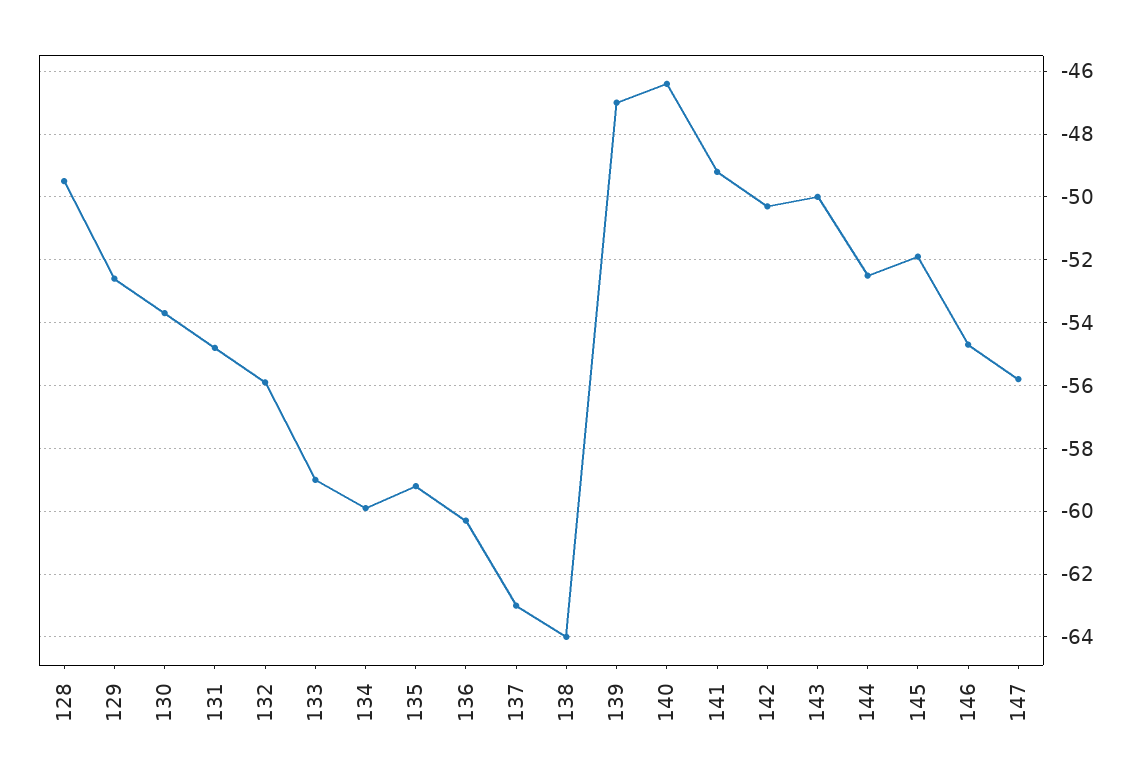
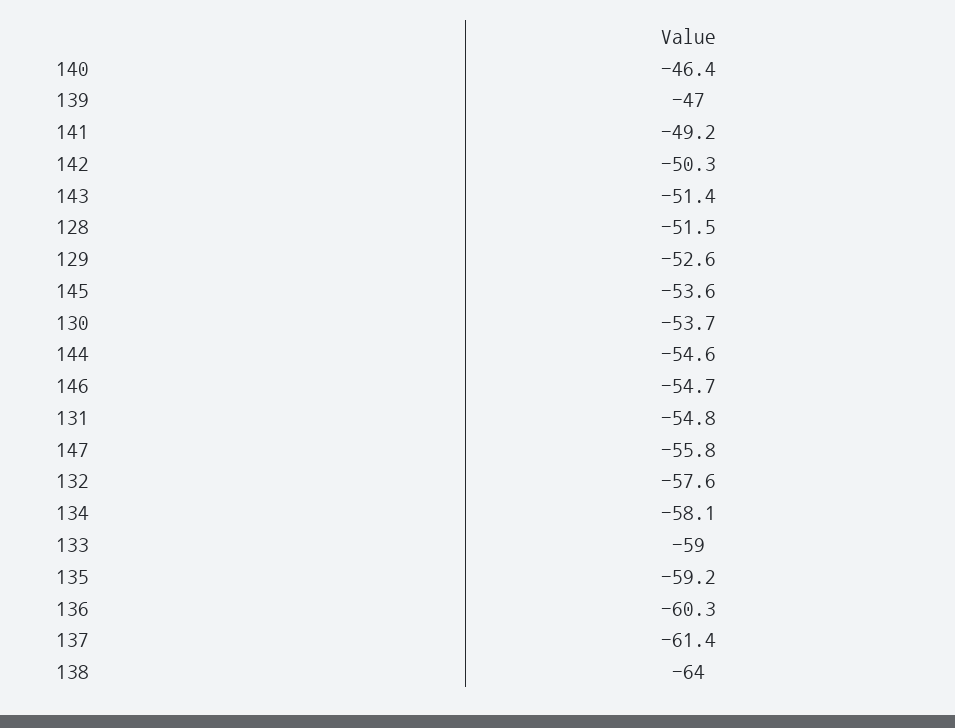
  {
-   "128": -49.5,
+   "128": -51.5,
    "129": -52.6,
    "130": -53.7,
    "131": -54.8,
-   "132": -56,
+   "132": -57.6,
    "133": -59,
-   "134": -60,
+   "134": -58.1,
    "135": -59.2,
    "136": -60.3,
-   "137": -63,
+   "137": -61.4,
    "138": -64,
    "139": -47,
    "140": -46.4,
    "141": -49.2,
    "142": -50.3,
-   "143": -50,
+   "143": -51.4,
-   "144": -52.5,
+   "144": -54.6,
-   "145": -52,
+   "145": -53.6,
    "146": -54.7,
    "147": -55.8
  }

